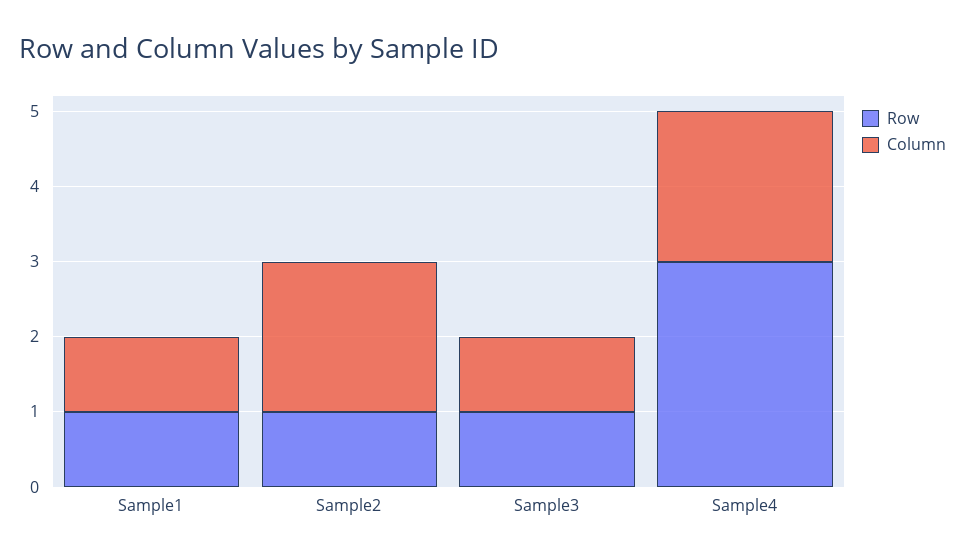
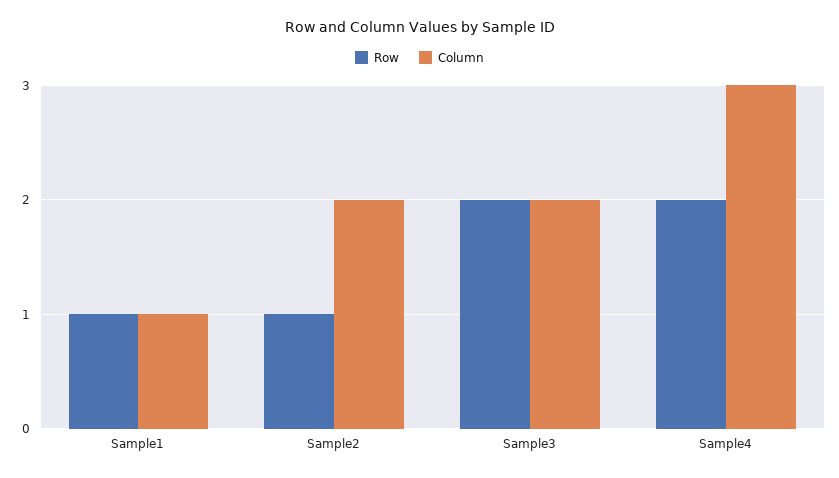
  {
    "Row": {
      "Sample1": 1,
      "Sample2": 1,
-     "Sample3": 1,
+     "Sample3": 2,
-     "Sample4": 3
+     "Sample4": 2
    },
    "Column": {
      "Sample1": 1,
      "Sample2": 2,
-     "Sample3": 1,
+     "Sample3": 2,
-     "Sample4": 2
+     "Sample4": 3
    }
  }

